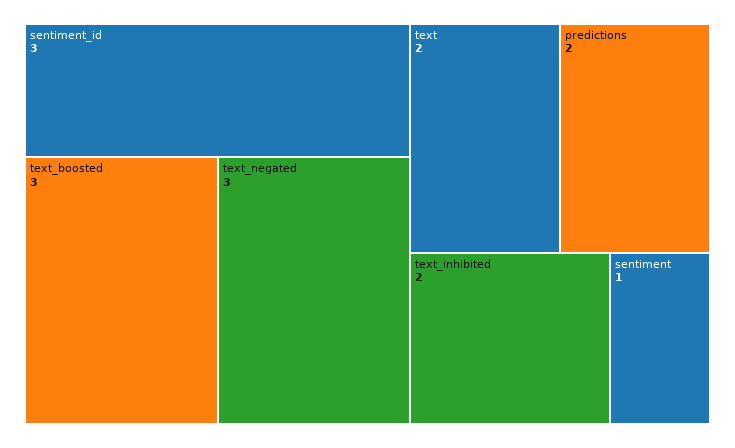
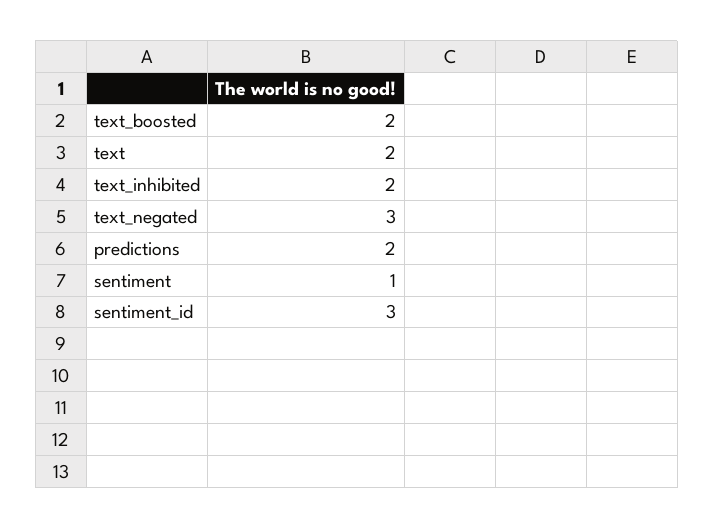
  {
    "sentiment_id": 3,
-   "text_boosted": 3,
+   "text_boosted": 2,
    "text_negated": 3,
    "text": 2,
    "predictions": 2,
    "text_inhibited": 2,
    "sentiment": 1
  }

